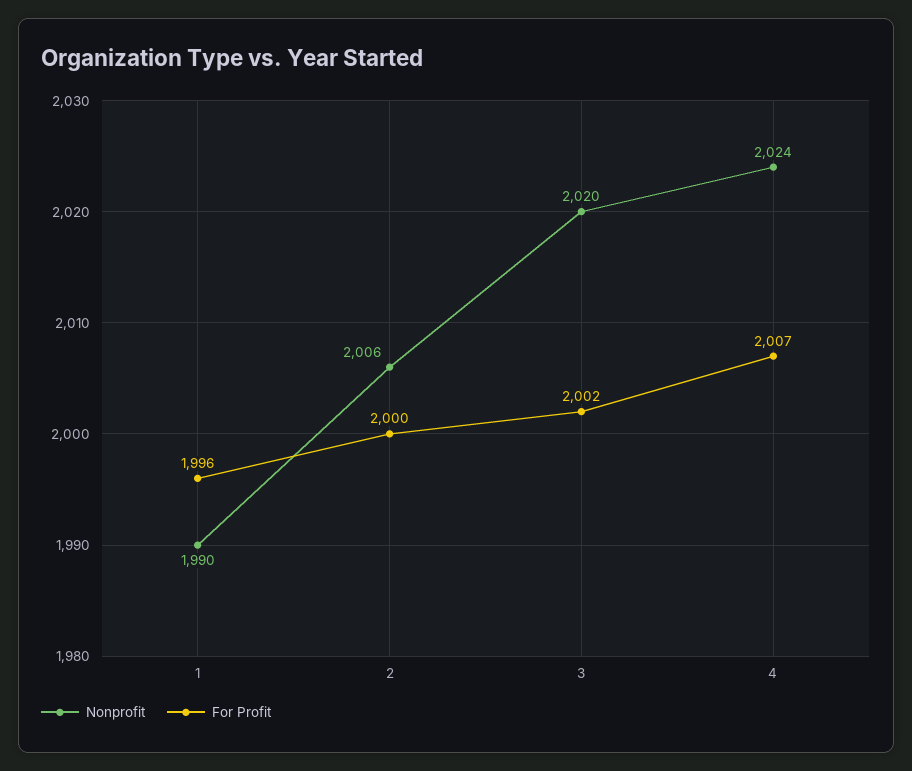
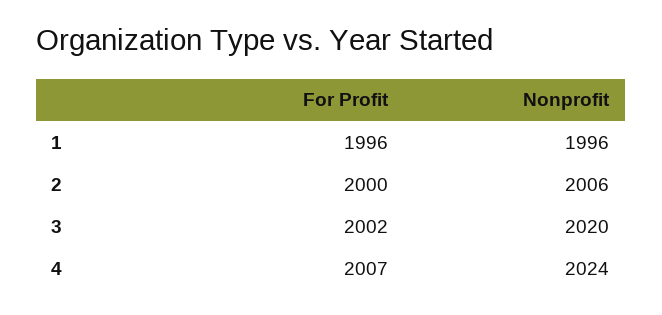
  {
    "Nonprofit": {
-     "1": 1990,
+     "1": 1996,
      "2": 2006,
      "3": 2020,
      "4": 2024
    },
    "For Profit": {
      "1": 1996,
      "2": 2000,
      "3": 2002,
      "4": 2007
    }
  }

